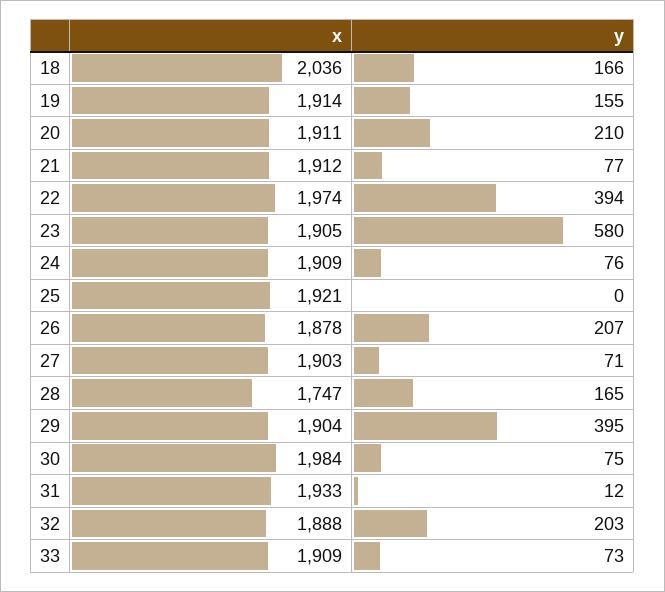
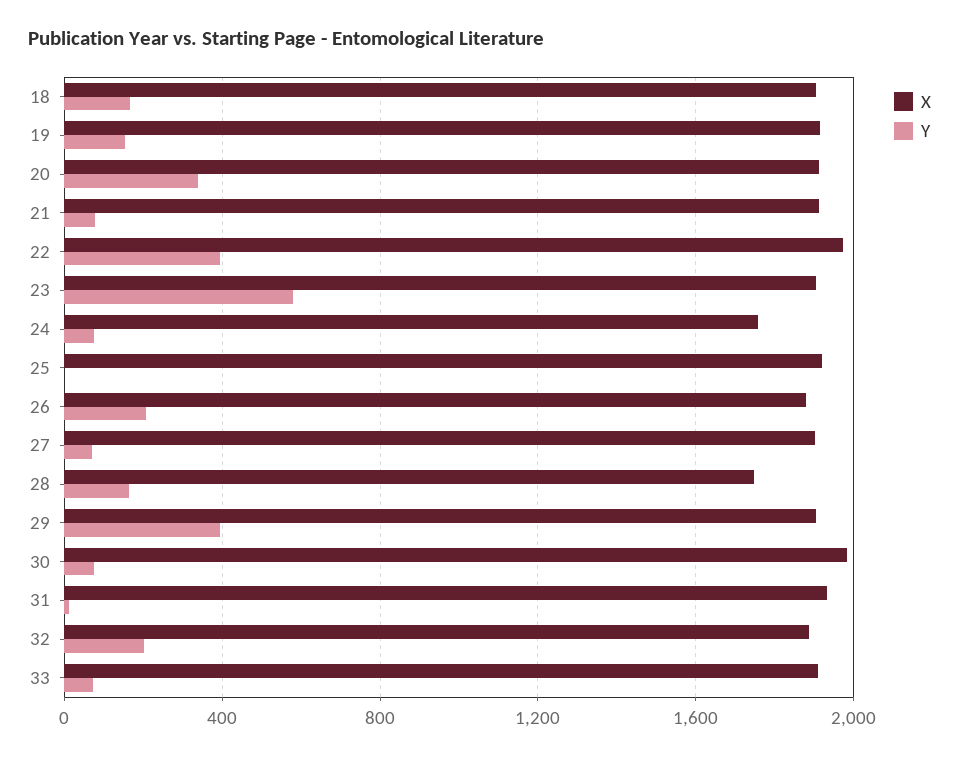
  {
    "x": {
-     "18": 2036,
+     "18": 1900,
      "19": 1914,
      "20": 1911,
      "21": 1912,
      "22": 1974,
      "23": 1905,
-     "24": 1909,
+     "24": 1750,
      "25": 1921,
      "26": 1878,
      "27": 1903,
      "28": 1747,
      "29": 1904,
      "30": 1984,
      "31": 1933,
      "32": 1888,
      "33": 1909
    },
    "y": {
      "18": 166,
      "19": 155,
-     "20": 210,
+     "20": 350,
      "21": 77,
      "22": 394,
      "23": 580,
      "24": 76,
      "25": 0,
      "26": 207,
      "27": 71,
      "28": 165,
      "29": 395,
      "30": 75,
      "31": 12,
      "32": 203,
      "33": 73
    }
  }

